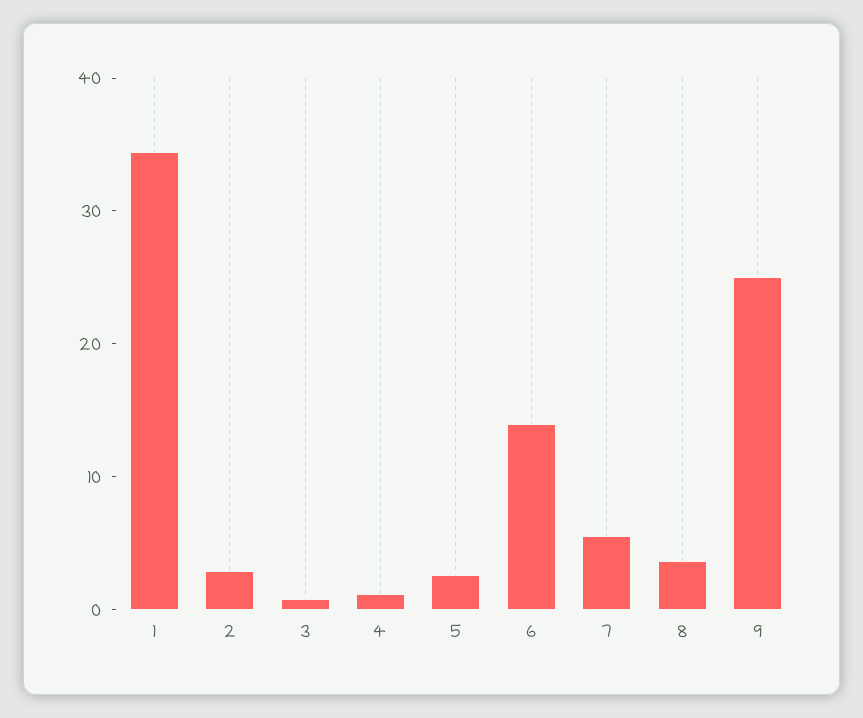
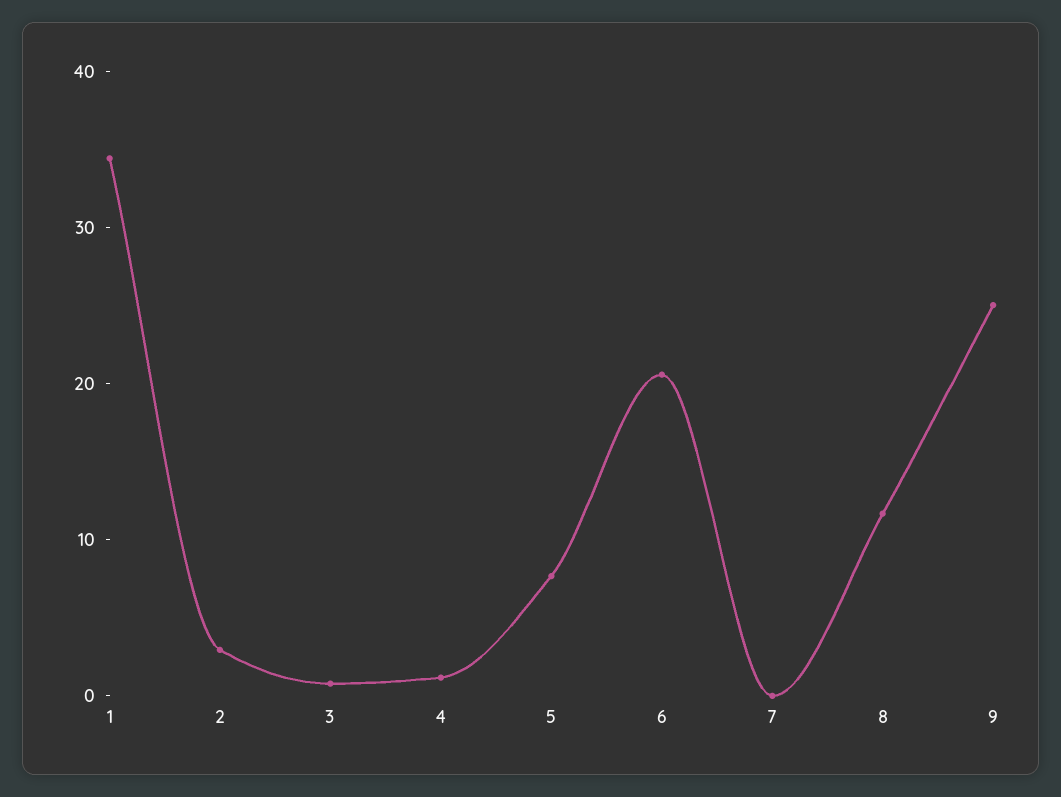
  {
    "1": 34,
    "2": 2,
    "3": 0,
    "4": 2,
-   "5": 2,
+   "5": 8,
-   "6": 14,
+   "6": 20,
-   "7": 6,
+   "7": 0,
-   "8": 4,
+   "8": 12,
    "9": 26
  }

